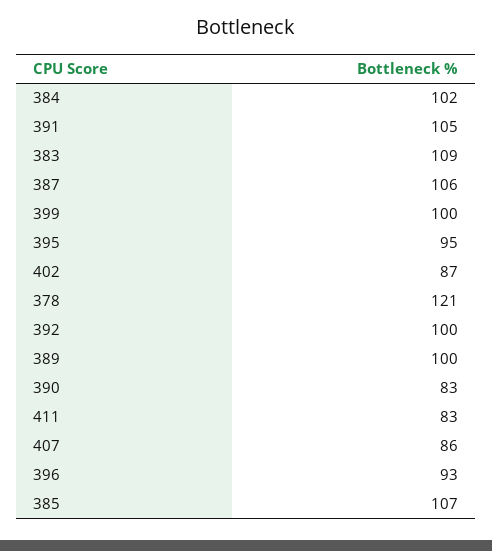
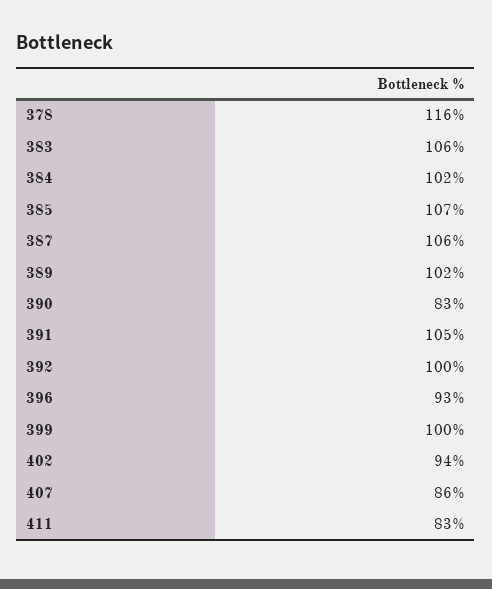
  {
    "384": 102,
    "391": 105,
-   "383": 109,
+   "383": 106,
    "387": 106,
    "399": 100,
-   "395": 95,
-   "402": 87,
+   "402": 94,
-   "378": 121,
+   "378": 116,
    "392": 100,
-   "389": 100,
+   "389": 102,
    "390": 83,
    "411": 83,
    "407": 86,
    "396": 93,
    "385": 107
  }

